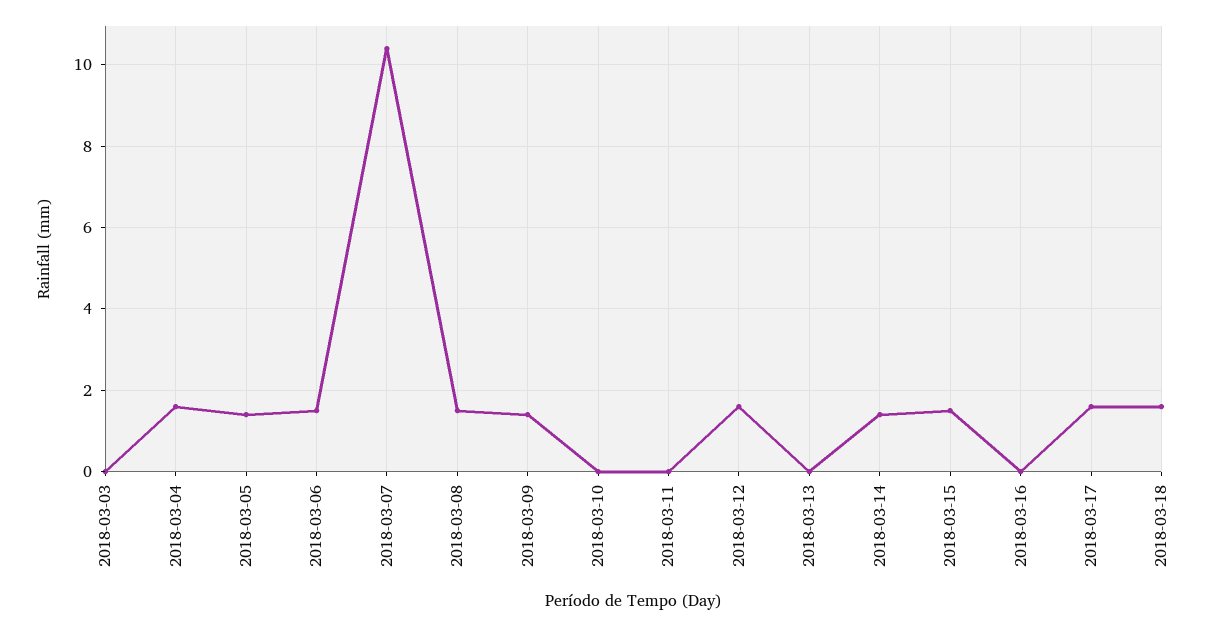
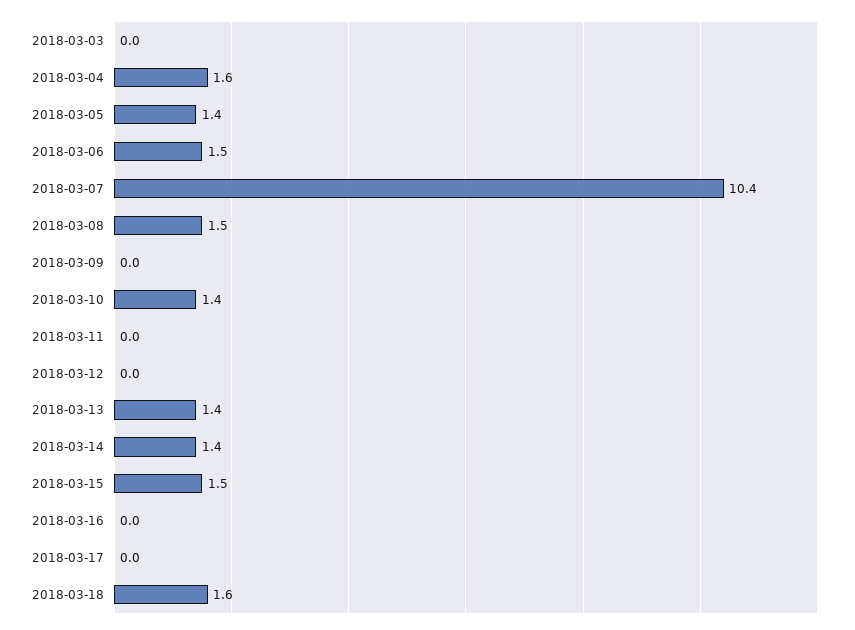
  {
    "2018-03-03": 0,
    "2018-03-04": 1.6,
    "2018-03-05": 1.4,
    "2018-03-06": 1.5,
    "2018-03-07": 10.4,
    "2018-03-08": 1.5,
-   "2018-03-09": 1.5,
+   "2018-03-09": 0,
-   "2018-03-10": 0,
+   "2018-03-10": 1.4,
    "2018-03-11": 0,
-   "2018-03-12": 1.5,
+   "2018-03-12": 0,
-   "2018-03-13": 0,
+   "2018-03-13": 1.4,
    "2018-03-14": 1.4,
    "2018-03-15": 1.5,
    "2018-03-16": 0,
-   "2018-03-17": 1.5,
+   "2018-03-17": 0,
    "2018-03-18": 1.6
  }

